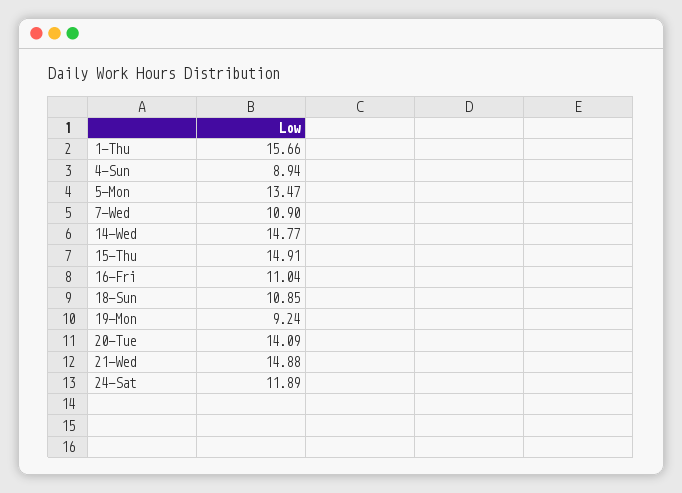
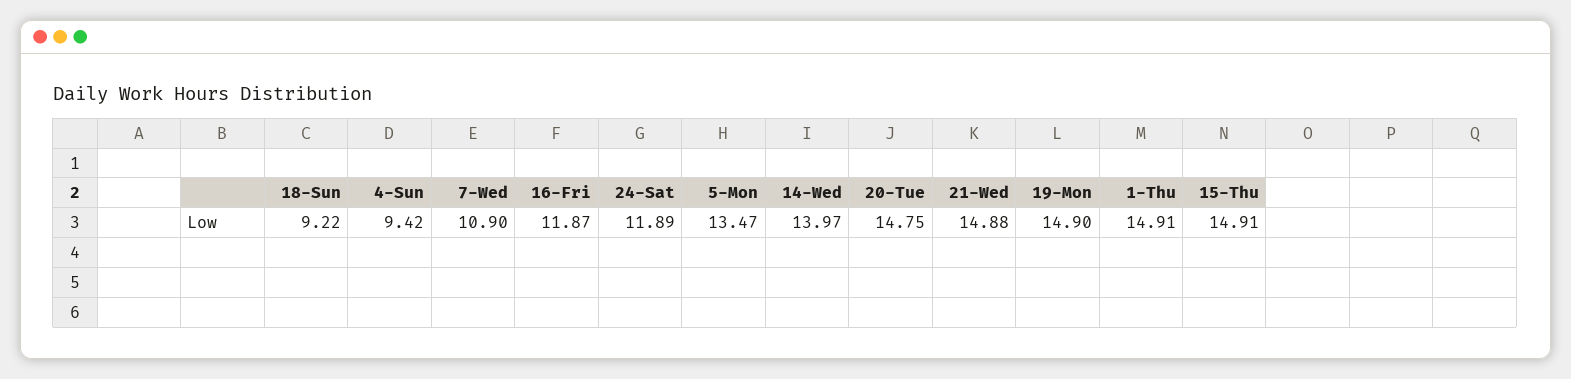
  {
-   "1-Thu": 15.66,
+   "1-Thu": 14.91,
-   "4-Sun": 8.94,
+   "4-Sun": 9.42,
    "5-Mon": 13.47,
    "7-Wed": 10.9,
-   "14-Wed": 14.77,
+   "14-Wed": 13.97,
    "15-Thu": 14.91,
-   "16-Fri": 11.04,
+   "16-Fri": 11.87,
-   "18-Sun": 10.85,
+   "18-Sun": 9.22,
-   "19-Mon": 9.24,
+   "19-Mon": 14.9,
-   "20-Tue": 14.09,
+   "20-Tue": 14.75,
    "21-Wed": 14.88,
    "24-Sat": 11.89
  }

